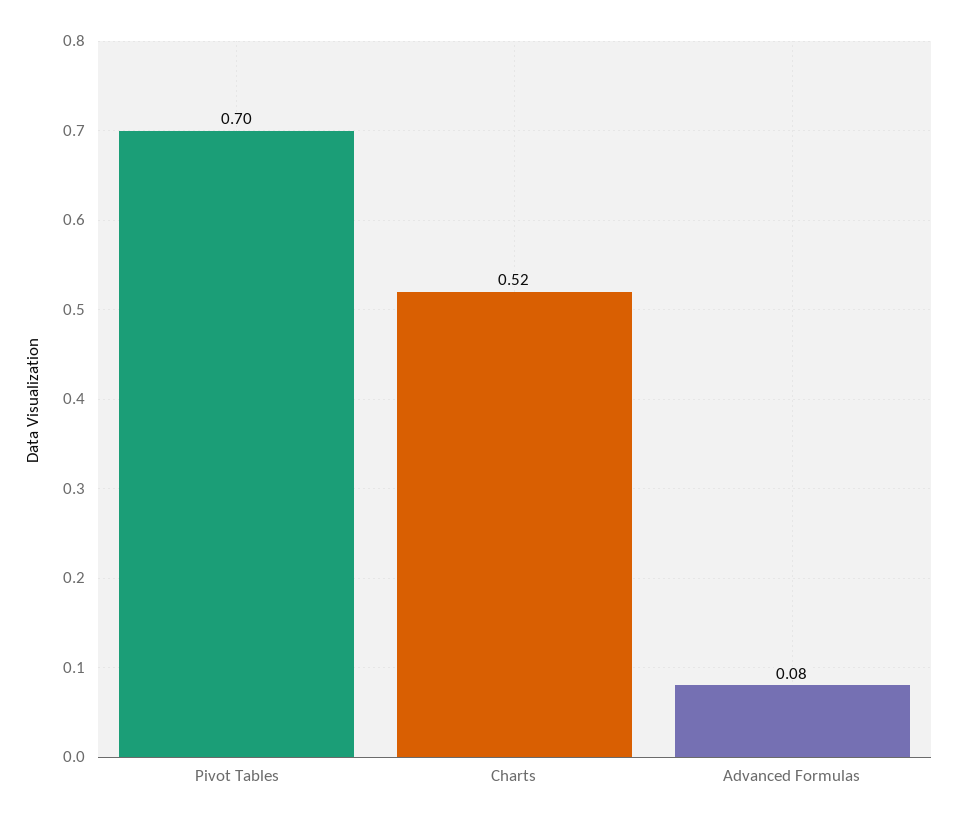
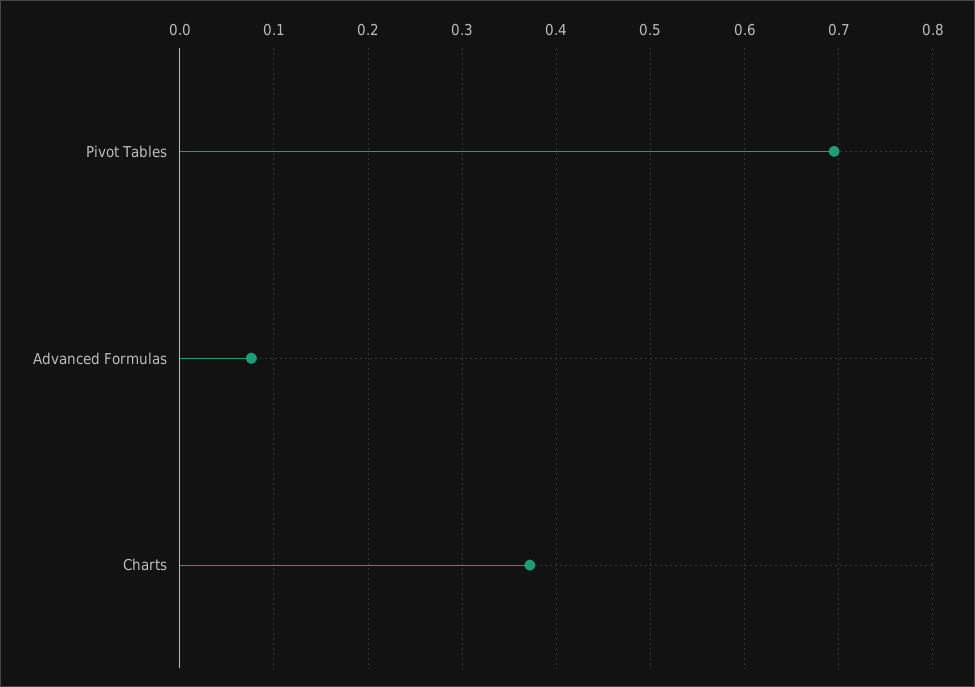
  {
    "Pivot Tables": 0.7,
-   "Charts": 0.52,
+   "Charts": 0.37,
    "Advanced Formulas": 0.08
  }

